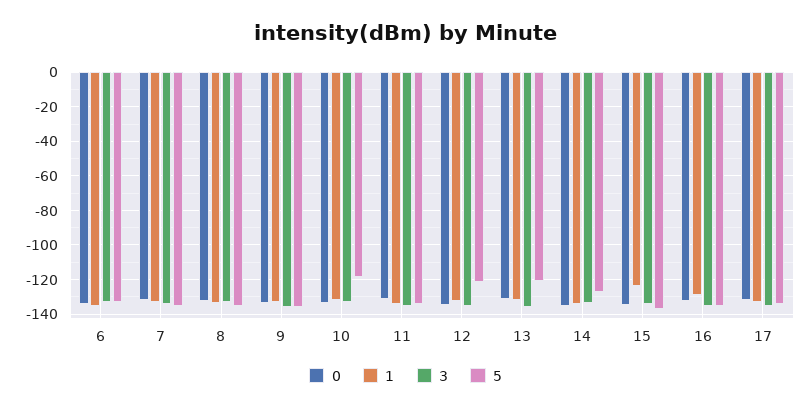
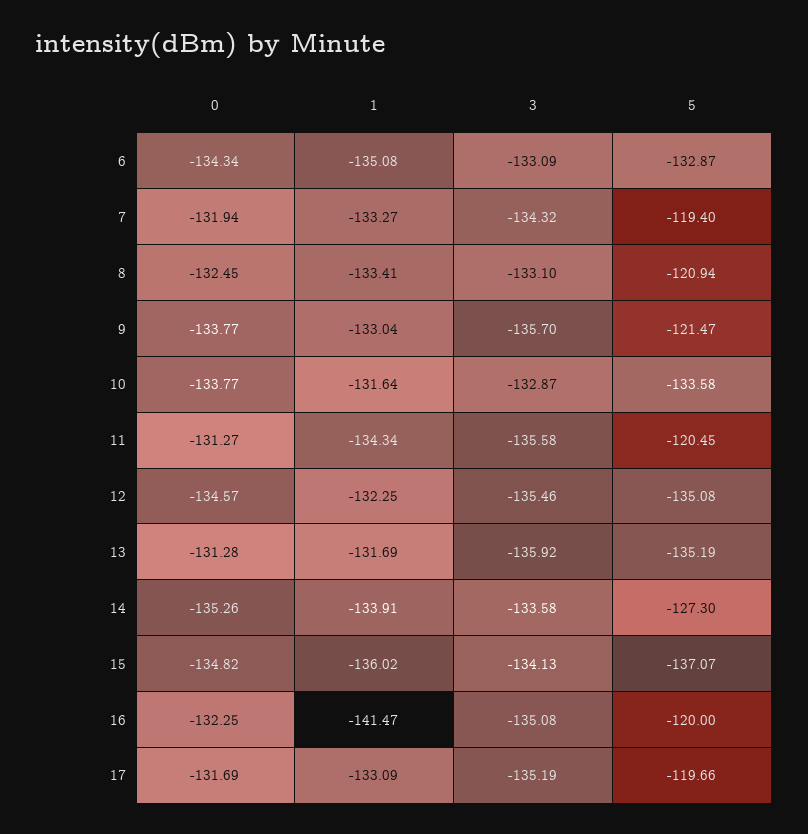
  {
    "0": {
      "6": -134.34,
      "7": -131.94,
      "8": -132.45,
      "9": -133.77,
      "10": -133.77,
      "11": -131.27,
      "12": -134.57,
      "13": -131.28,
      "14": -135.26,
      "15": -134.82,
      "16": -132.25,
      "17": -131.69
    },
    "1": {
      "6": -135.08,
      "7": -133.27,
      "8": -133.41,
      "9": -133.04,
      "10": -131.64,
      "11": -134.34,
      "12": -132.25,
      "13": -131.69,
      "14": -133.91,
-     "15": -125,
+     "15": -136.02,
-     "16": -130,
+     "16": -141.47,
      "17": -133.09
    },
    "3": {
      "6": -133.09,
      "7": -134.32,
      "8": -133.1,
      "9": -135.7,
      "10": -132.87,
      "11": -135.58,
      "12": -135.46,
      "13": -135.92,
      "14": -133.58,
      "15": -134.13,
      "16": -135.08,
      "17": -135.19
    },
    "5": {
      "6": -132.87,
-     "7": -135,
+     "7": -119.4,
-     "8": -135,
+     "8": -120.94,
-     "9": -135,
+     "9": -121.47,
-     "10": -120,
+     "10": -133.58,
-     "11": -135,
+     "11": -120.45,
-     "12": -120,
+     "12": -135.08,
-     "13": -120,
+     "13": -135.19,
      "14": -127.3,
      "15": -137.07,
-     "16": -135,
+     "16": -120,
-     "17": -135
+     "17": -119.66
    }
  }

